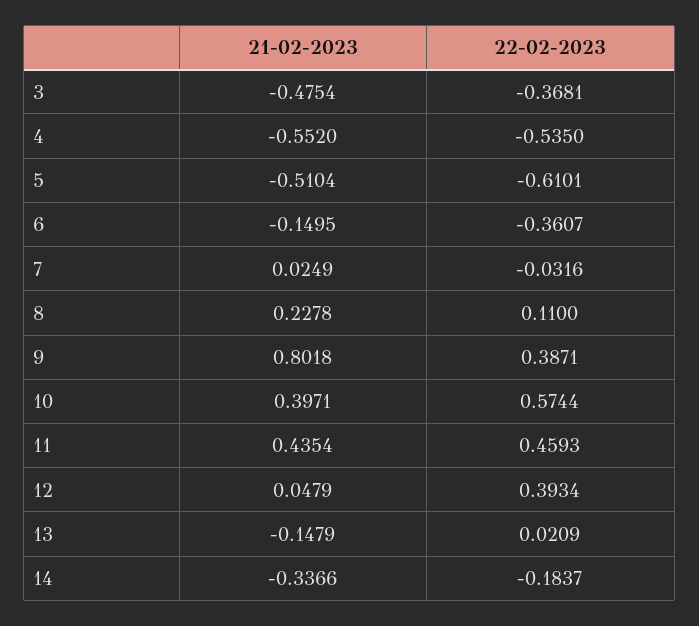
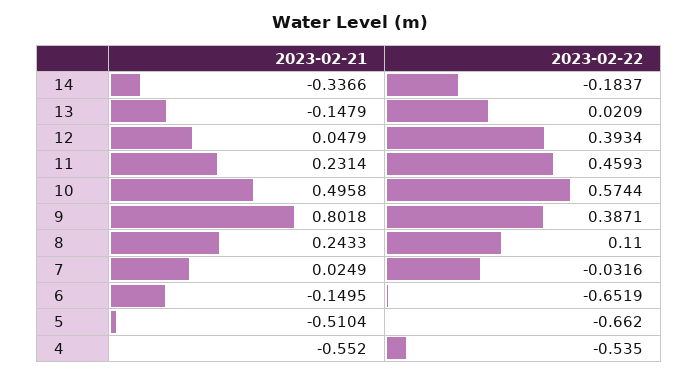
  {
    "21-02-2023": {
-     "3": -0.4754,
      "4": -0.552,
      "5": -0.5104,
      "6": -0.1495,
      "7": 0.0249,
-     "8": 0.2278,
+     "8": 0.2433,
      "9": 0.8018,
-     "10": 0.3971,
+     "10": 0.4958,
-     "11": 0.4354,
+     "11": 0.2314,
      "12": 0.0479,
      "13": -0.1479,
      "14": -0.3366
    },
    "22-02-2023": {
-     "3": -0.3681,
      "4": -0.535,
-     "5": -0.6101,
+     "5": -0.662,
-     "6": -0.3607,
+     "6": -0.6519,
      "7": -0.0316,
      "8": 0.11,
      "9": 0.3871,
      "10": 0.5744,
      "11": 0.4593,
      "12": 0.3934,
      "13": 0.0209,
      "14": -0.1837
    }
  }

